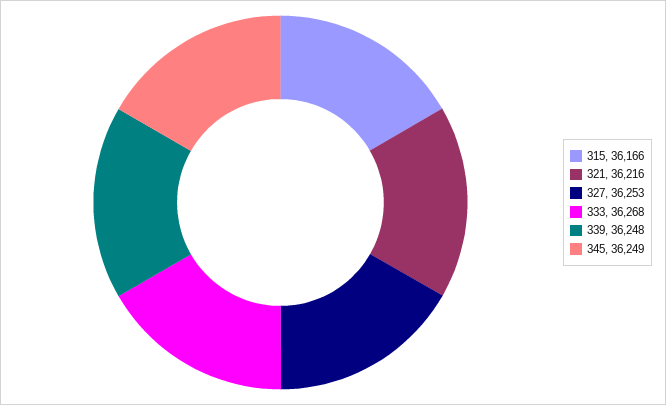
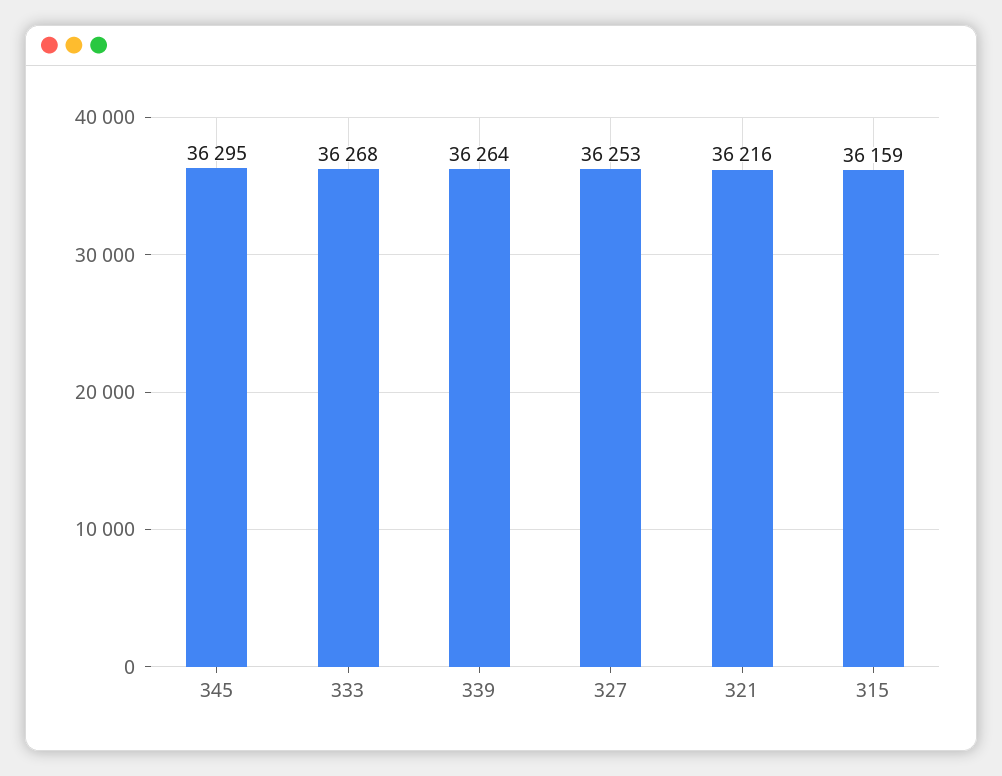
  {
-   "315": 36166,
+   "315": 36159,
    "321": 36216,
    "327": 36253,
    "333": 36268,
-   "339": 36248,
+   "339": 36264,
-   "345": 36249
+   "345": 36295
  }

